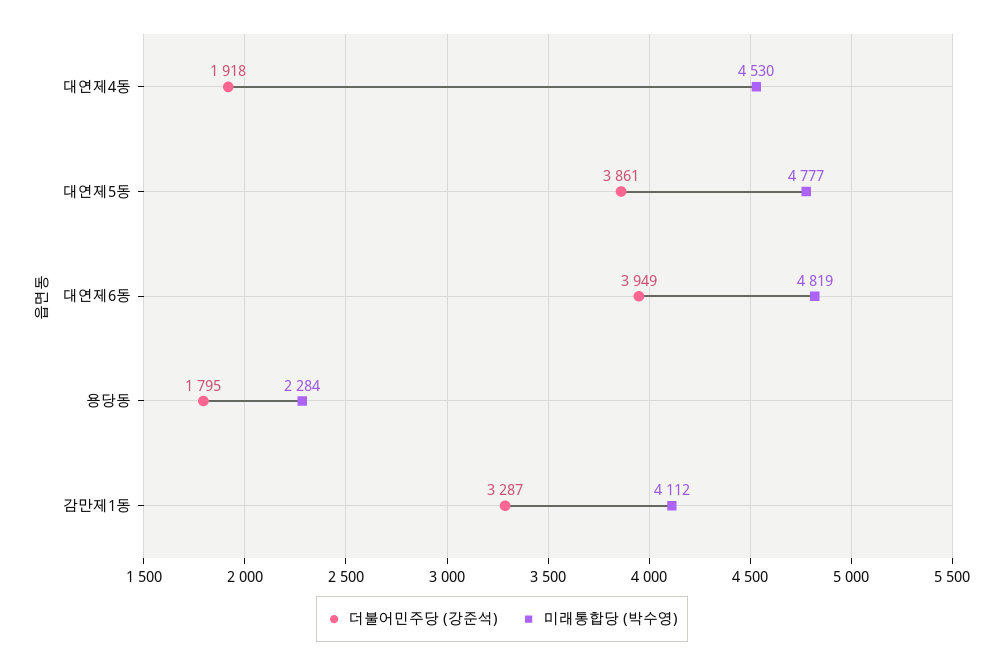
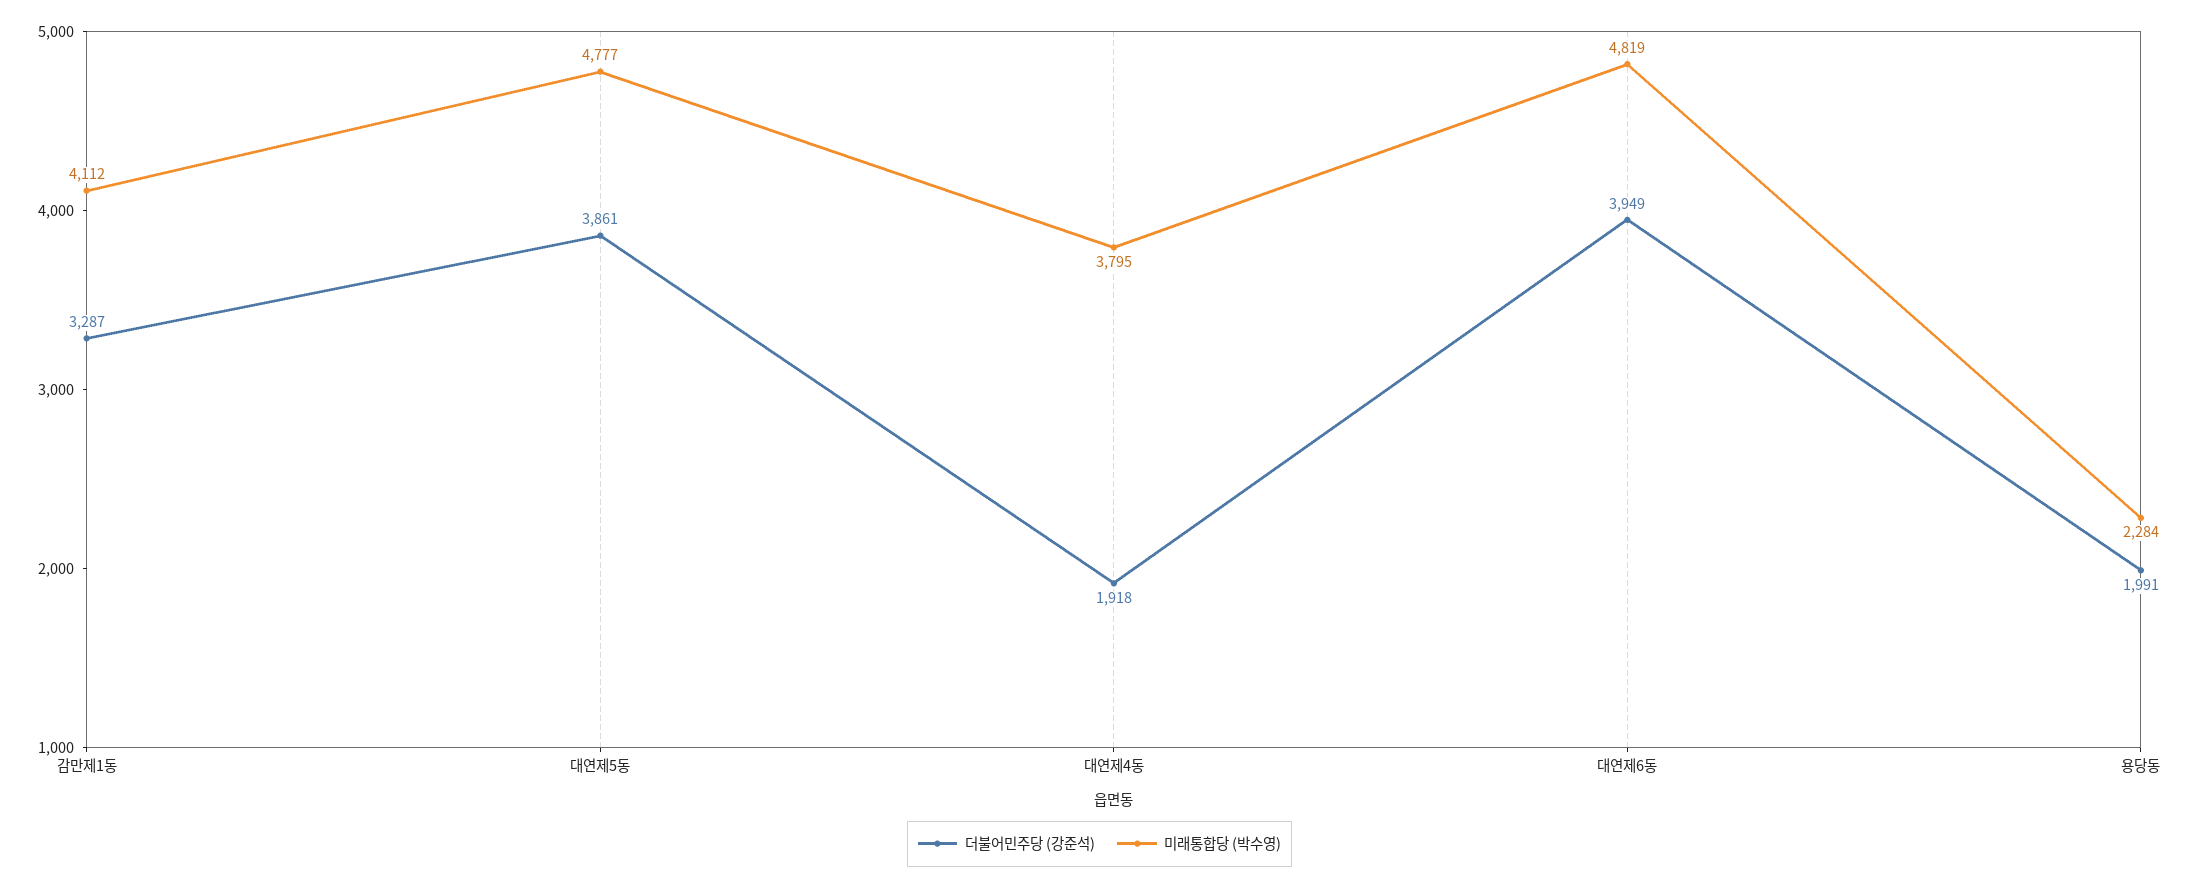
  {
    "더불어민주당 (강준석)": {
      "대연제4동": 1918,
      "대연제5동": 3861,
      "대연제6동": 3949,
-     "용당동": 1795,
+     "용당동": 1991,
      "감만제1동": 3287
    },
    "미래통합당 (박수영)": {
-     "대연제4동": 4530,
+     "대연제4동": 3795,
      "대연제5동": 4777,
      "대연제6동": 4819,
      "용당동": 2284,
      "감만제1동": 4112
    }
  }

